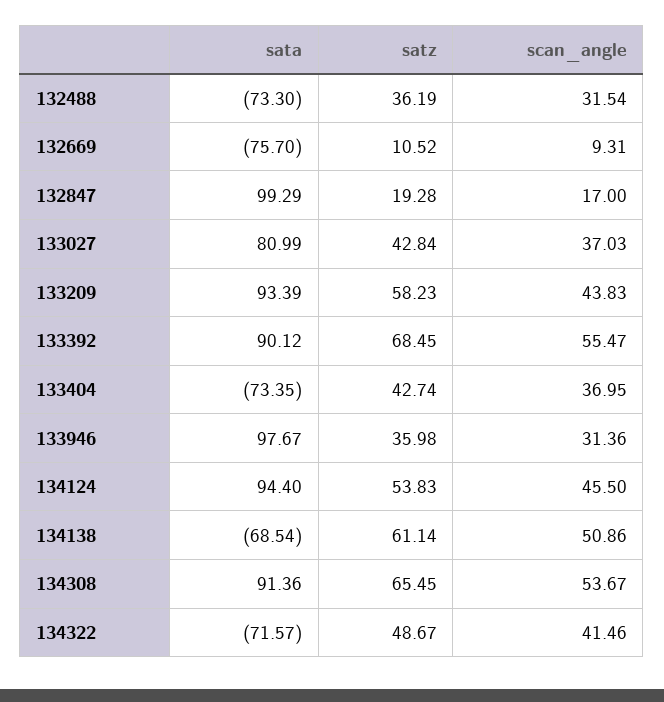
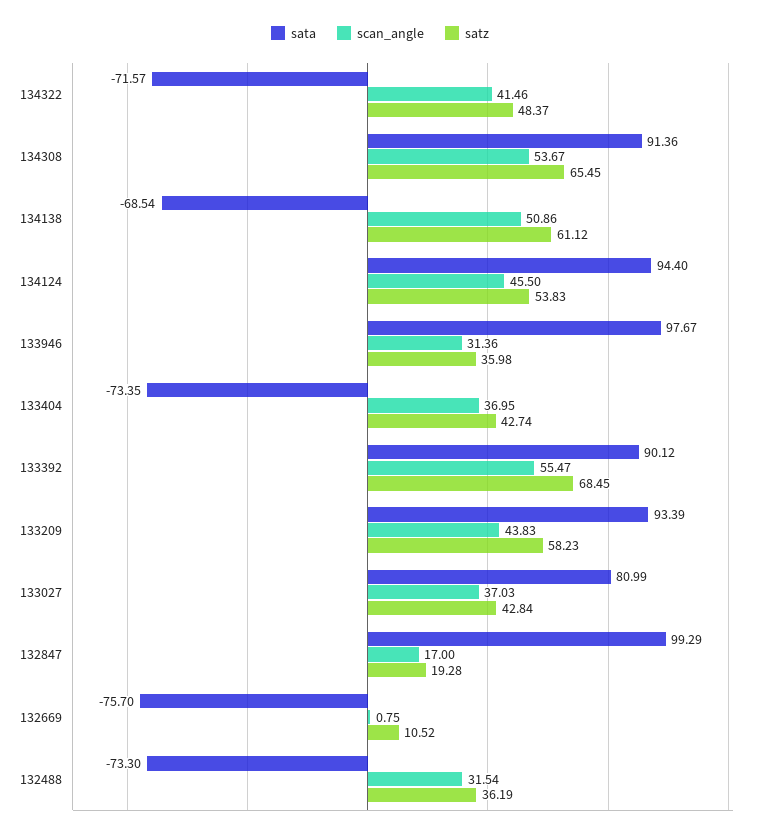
  {
    "sata": {
      "132488": -73.3,
      "132669": -75.7,
      "132847": 99.29,
      "133027": 80.99,
      "133209": 93.39,
      "133392": 90.12,
      "133404": -73.35,
      "133946": 97.67,
      "134124": 94.4,
      "134138": -68.54,
      "134308": 91.36,
      "134322": -71.57
    },
    "satz": {
      "132488": 36.19,
      "132669": 10.52,
      "132847": 19.28,
      "133027": 42.84,
      "133209": 58.23,
      "133392": 68.45,
      "133404": 42.74,
      "133946": 35.98,
      "134124": 53.83,
-     "134138": 61.14,
+     "134138": 61.12,
      "134308": 65.45,
-     "134322": 48.67
+     "134322": 48.37
    },
    "scan_angle": {
      "132488": 31.54,
-     "132669": 9.31,
+     "132669": 0.75,
      "132847": 17,
      "133027": 37.03,
      "133209": 43.83,
      "133392": 55.47,
      "133404": 36.95,
      "133946": 31.36,
      "134124": 45.5,
      "134138": 50.86,
      "134308": 53.67,
      "134322": 41.46
    }
  }

